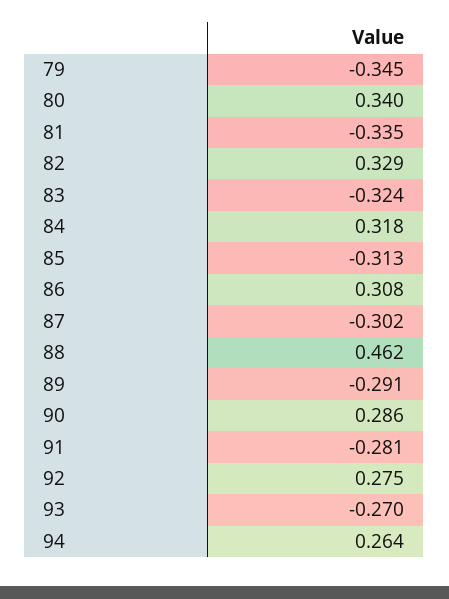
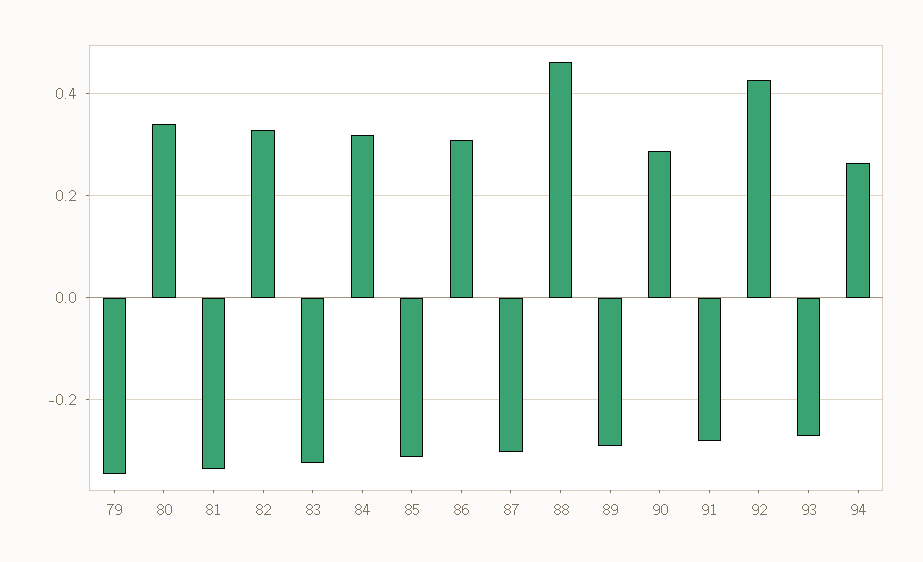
  {
    "79": -0.345,
    "80": 0.34,
    "81": -0.335,
    "82": 0.329,
    "83": -0.324,
    "84": 0.318,
    "85": -0.313,
    "86": 0.308,
    "87": -0.302,
    "88": 0.462,
    "89": -0.291,
    "90": 0.286,
    "91": -0.281,
-   "92": 0.275,
+   "92": 0.42,
    "93": -0.27,
    "94": 0.264
  }

